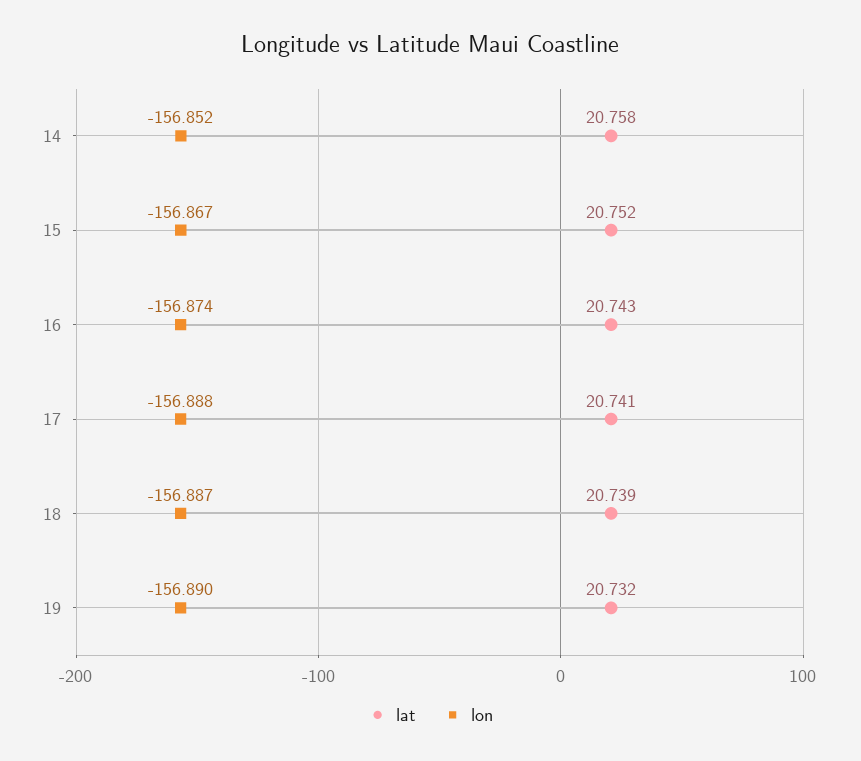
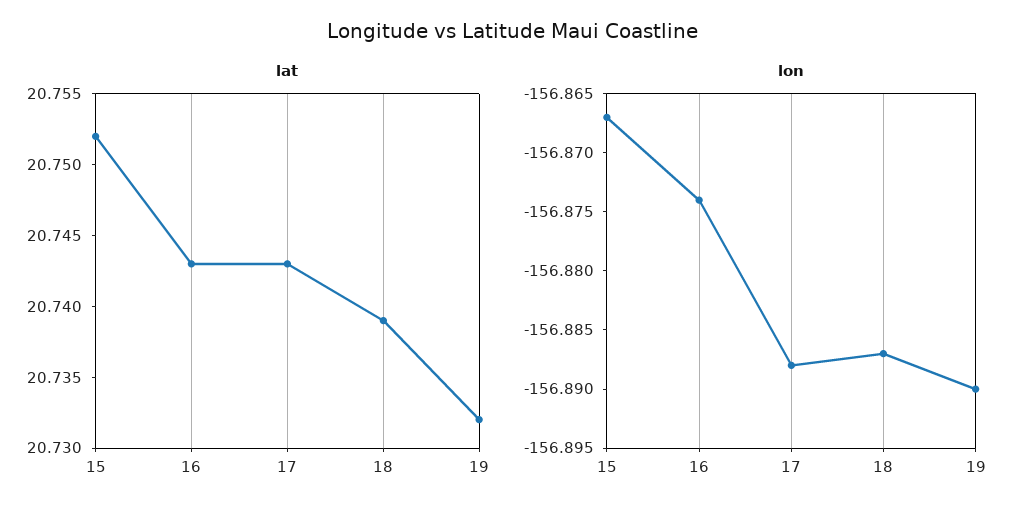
  {
    "lat": {
-     "14": 20.758,
      "15": 20.752,
      "16": 20.743,
-     "17": 20.741,
+     "17": 20.743,
      "18": 20.739,
      "19": 20.732
    },
    "lon": {
-     "14": -156.852,
      "15": -156.867,
      "16": -156.874,
      "17": -156.888,
      "18": -156.887,
      "19": -156.89
    }
  }

